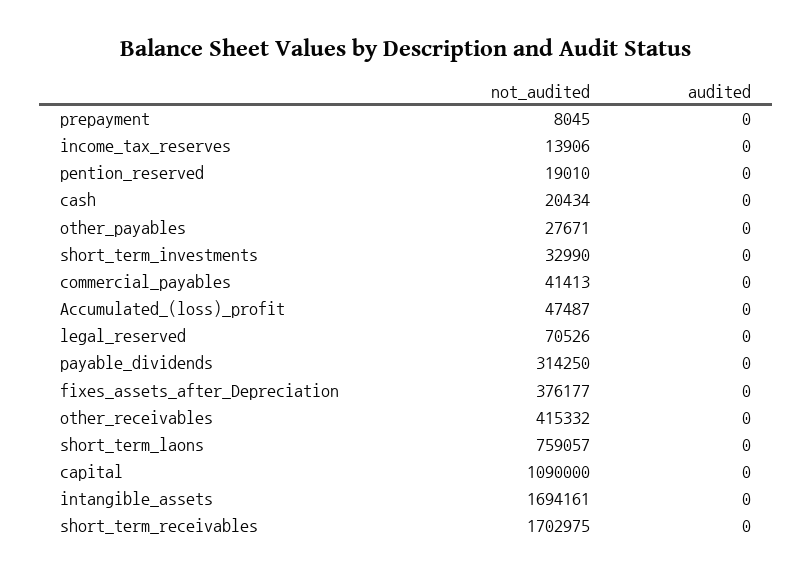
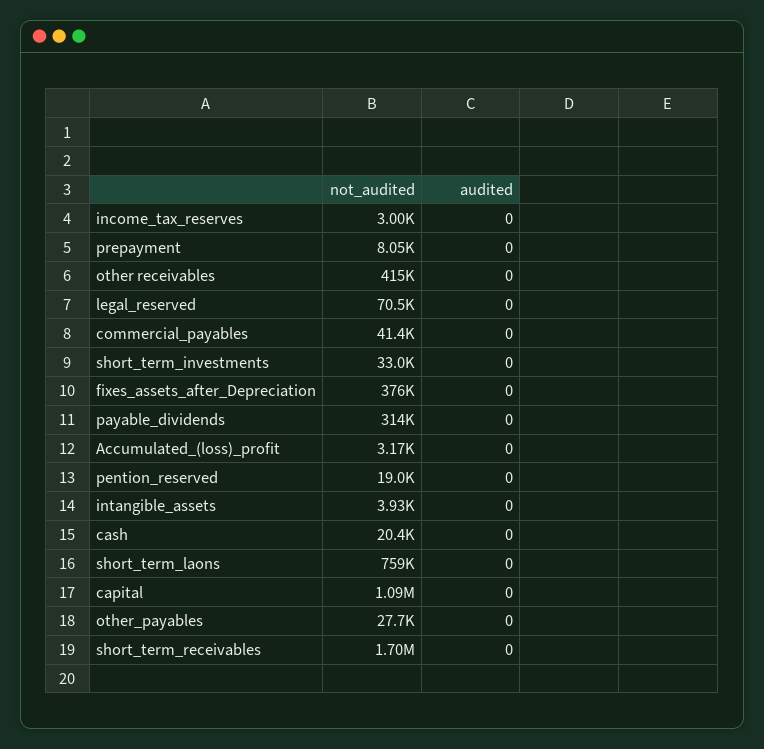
  {
    "not_audited": {
      "prepayment": 8045,
-     "income_tax_reserves": 13906,
+     "income_tax_reserves": 3000,
      "pention_reserved": 19010,
      "cash": 20434,
      "other_payables": 27671,
      "short_term_investments": 32990,
      "commercial_payables": 41413,
-     "Accumulated_(loss)_profit": 47487,
+     "Accumulated_(loss)_profit": 3170,
      "legal_reserved": 70526,
      "payable_dividends": 314250,
      "fixes_assets_after_Depreciation": 376177,
      "other_receivables": 415332,
      "short_term_laons": 759057,
      "capital": 1090000,
-     "intangible_assets": 1694161,
+     "intangible_assets": 3930,
      "short_term_receivables": 1702975
    },
    "audited": {
      "prepayment": 0,
      "income_tax_reserves": 0,
      "pention_reserved": 0,
      "cash": 0,
      "other_payables": 0,
      "short_term_investments": 0,
      "commercial_payables": 0,
      "Accumulated_(loss)_profit": 0,
      "legal_reserved": 0,
      "payable_dividends": 0,
      "fixes_assets_after_Depreciation": 0,
      "other_receivables": 0,
      "short_term_laons": 0,
      "capital": 0,
      "intangible_assets": 0,
      "short_term_receivables": 0
    }
  }

